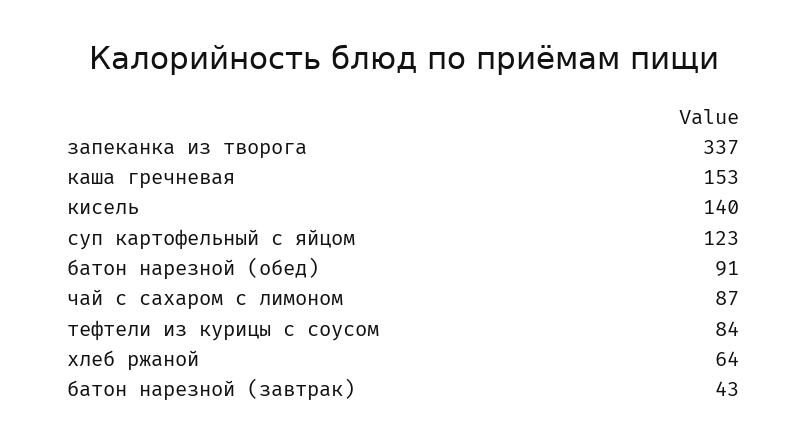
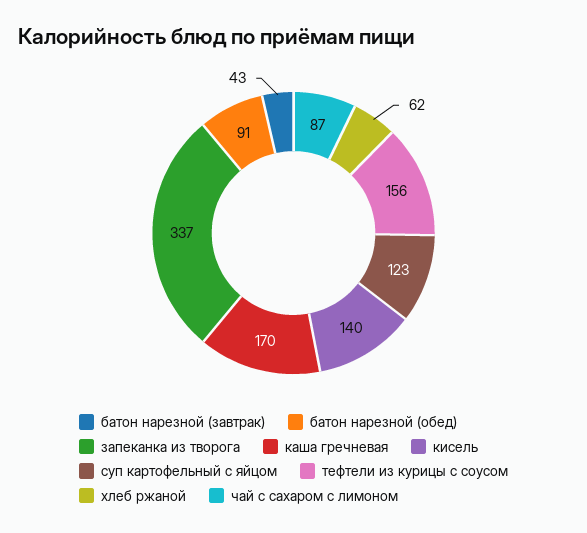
  {
    "запеканка из творога": 337,
-   "каша гречневая": 153,
+   "каша гречневая": 170,
    "кисель": 140,
    "суп картофельный с яйцом": 123,
    "батон нарезной (обед)": 91,
    "чай с сахаром с лимоном": 87,
-   "тефтели из курицы с соусом": 84,
+   "тефтели из курицы с соусом": 156,
-   "хлеб ржаной": 64,
+   "хлеб ржаной": 62,
    "батон нарезной (завтрак)": 43
  }

